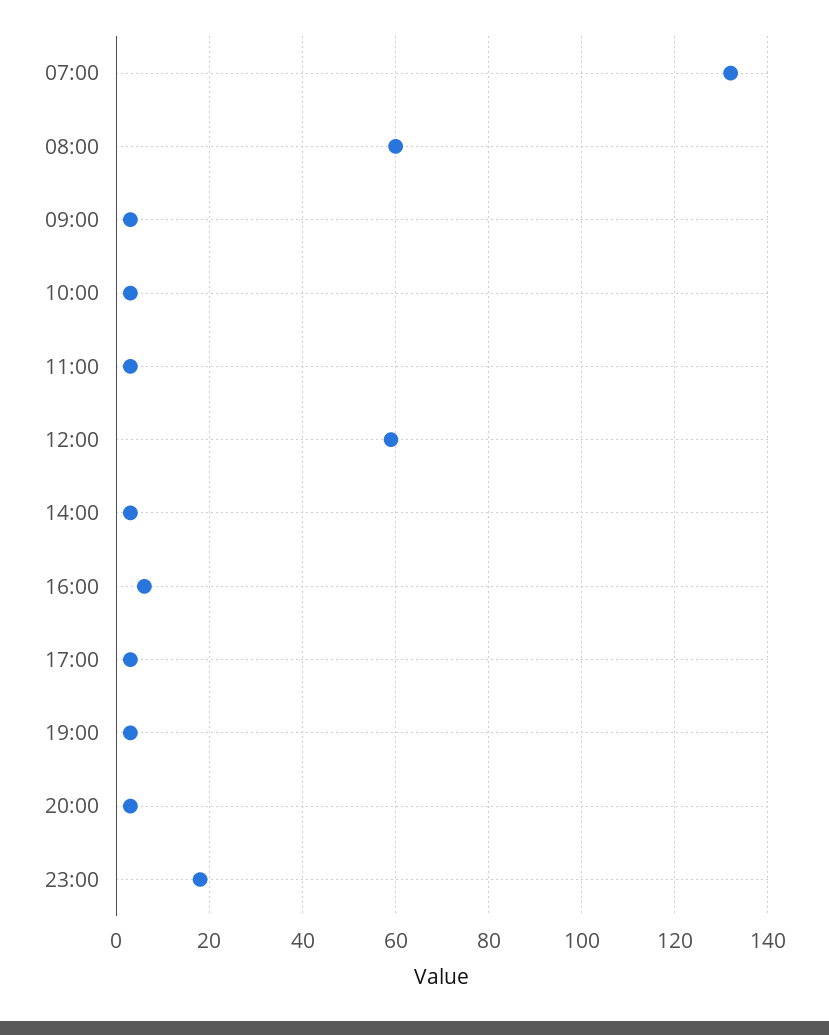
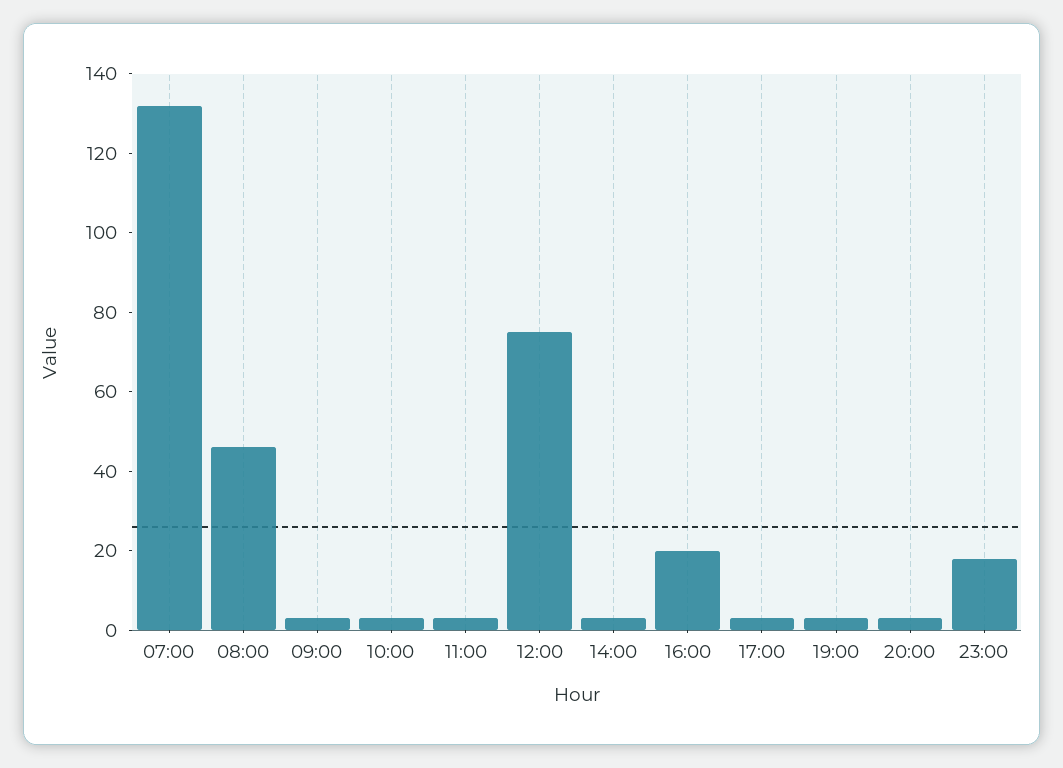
  {
    "07:00": 130,
-   "08:00": 60,
+   "08:00": 45,
    "09:00": 5,
    "10:00": 5,
    "11:00": 5,
-   "12:00": 60,
+   "12:00": 75,
    "14:00": 5,
-   "16:00": 5,
+   "16:00": 20,
    "17:00": 5,
    "19:00": 5,
    "20:00": 5,
    "23:00": 20
  }

